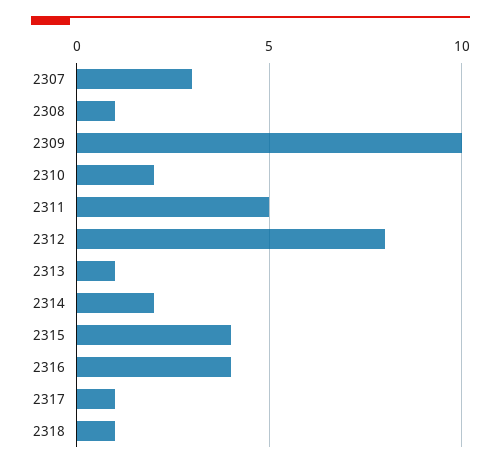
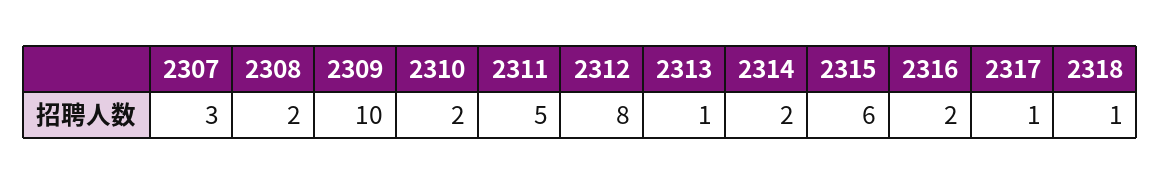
  {
    "2307": 3,
-   "2308": 1,
+   "2308": 2,
    "2309": 10,
    "2310": 2,
    "2311": 5,
    "2312": 8,
    "2313": 1,
    "2314": 2,
-   "2315": 4,
+   "2315": 6,
-   "2316": 4,
+   "2316": 2,
    "2317": 1,
    "2318": 1
  }

